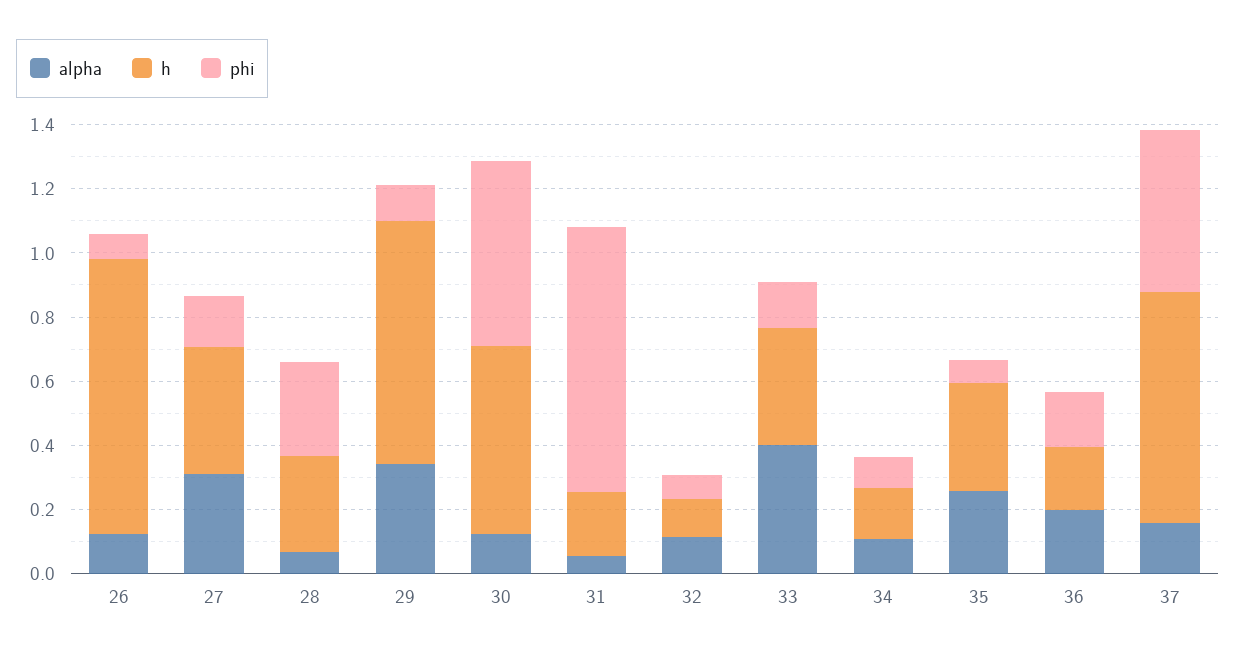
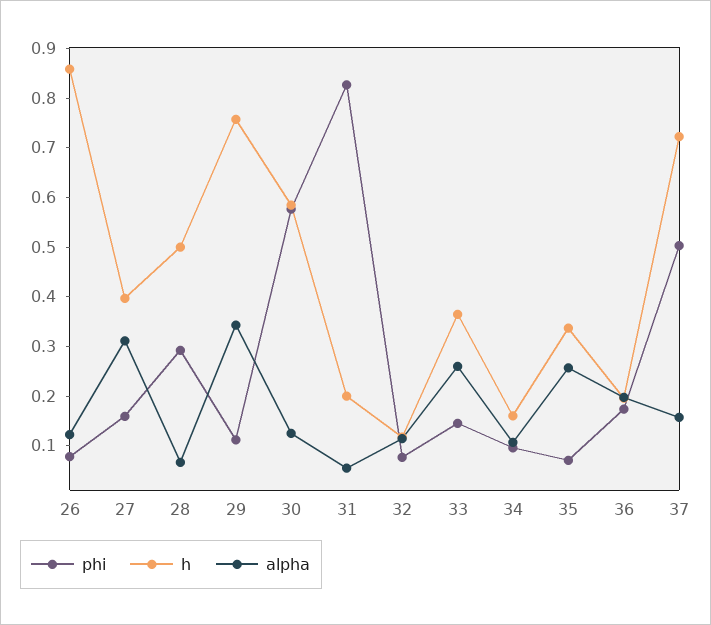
  {
    "alpha": {
      "26": 0.12,
      "27": 0.32,
      "28": 0.06,
      "29": 0.34,
      "30": 0.12,
      "31": 0.06,
      "32": 0.12,
-     "33": 0.4,
+     "33": 0.26,
      "34": 0.1,
      "35": 0.26,
      "36": 0.2,
      "37": 0.16
    },
    "h": {
      "26": 0.86,
      "27": 0.4,
-     "28": 0.3,
+     "28": 0.5,
      "29": 0.76,
      "30": 0.58,
      "31": 0.2,
      "32": 0.12,
      "33": 0.36,
      "34": 0.16,
      "35": 0.34,
      "36": 0.2,
      "37": 0.72
    },
    "phi": {
      "26": 0.08,
      "27": 0.16,
      "28": 0.3,
      "29": 0.12,
      "30": 0.58,
      "31": 0.82,
      "32": 0.08,
      "33": 0.14,
      "34": 0.1,
      "35": 0.08,
      "36": 0.18,
      "37": 0.5
    }
  }

